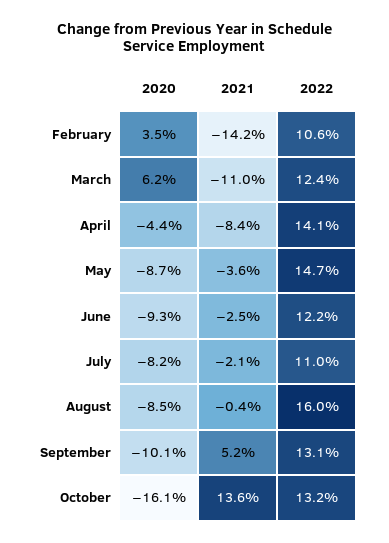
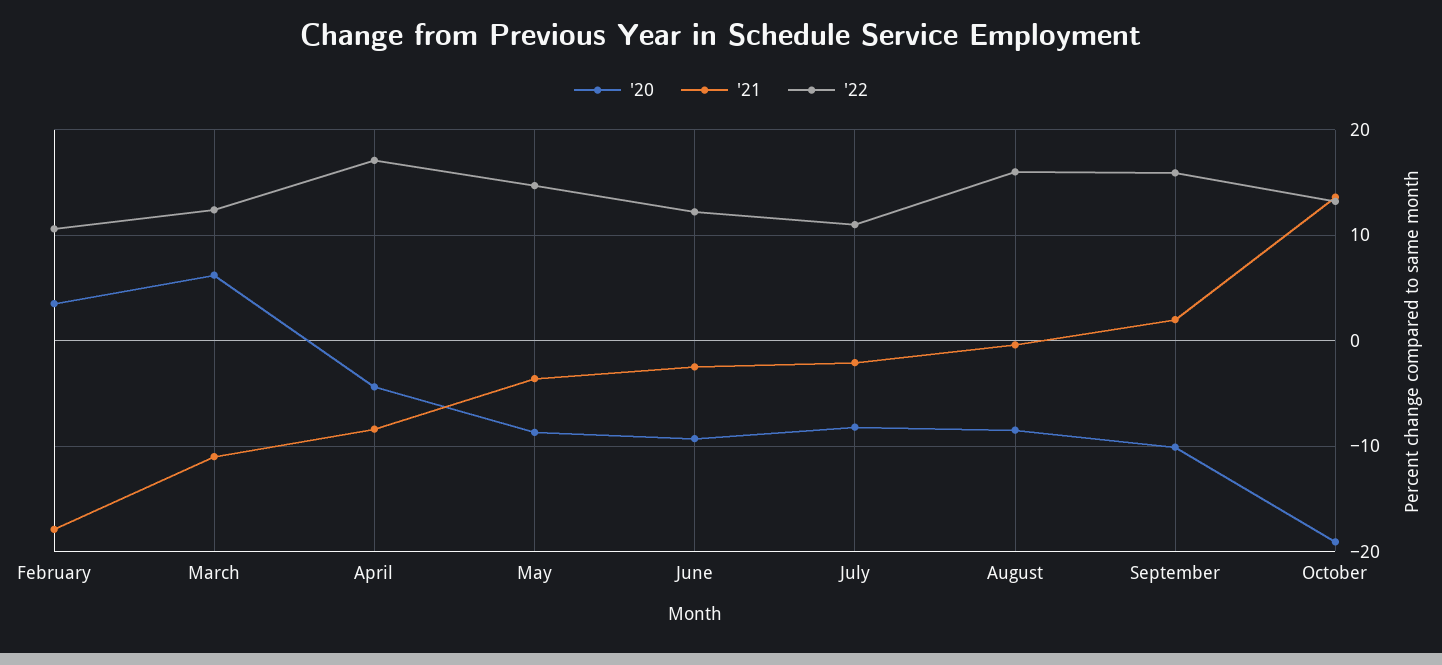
  {
    "2020": {
      "February": 3.5,
      "March": 6.2,
      "April": -4.4,
      "May": -8.7,
      "June": -9.3,
      "July": -8.2,
      "August": -8.5,
      "September": -10.1,
-     "October": -16.1
+     "October": -19
    },
    "2021": {
-     "February": -14.2,
+     "February": -18,
      "March": -11,
      "April": -8.4,
      "May": -3.6,
      "June": -2.5,
      "July": -2.1,
      "August": -0.4,
-     "September": 5.2,
+     "September": 2,
      "October": 13.6
    },
    "2022": {
      "February": 10.6,
      "March": 12.4,
-     "April": 14.1,
+     "April": 17,
      "May": 14.7,
      "June": 12.2,
      "July": 11,
      "August": 16,
-     "September": 13.1,
+     "September": 16,
      "October": 13.2
    }
  }

